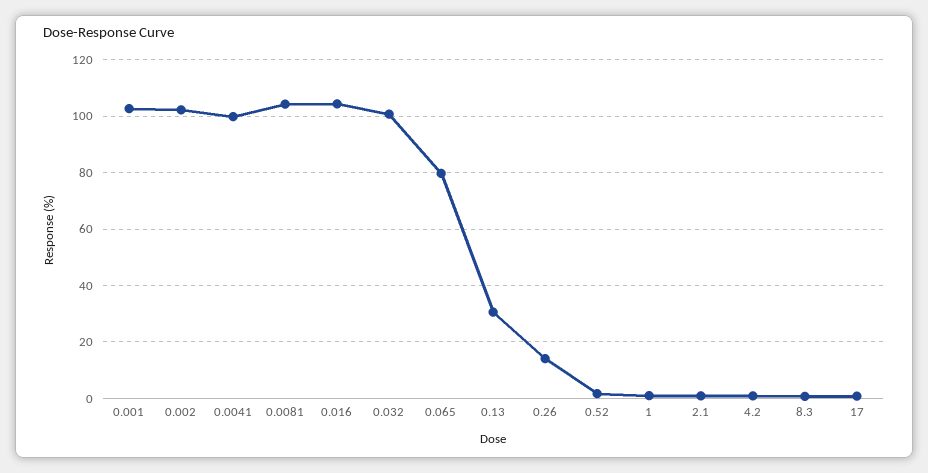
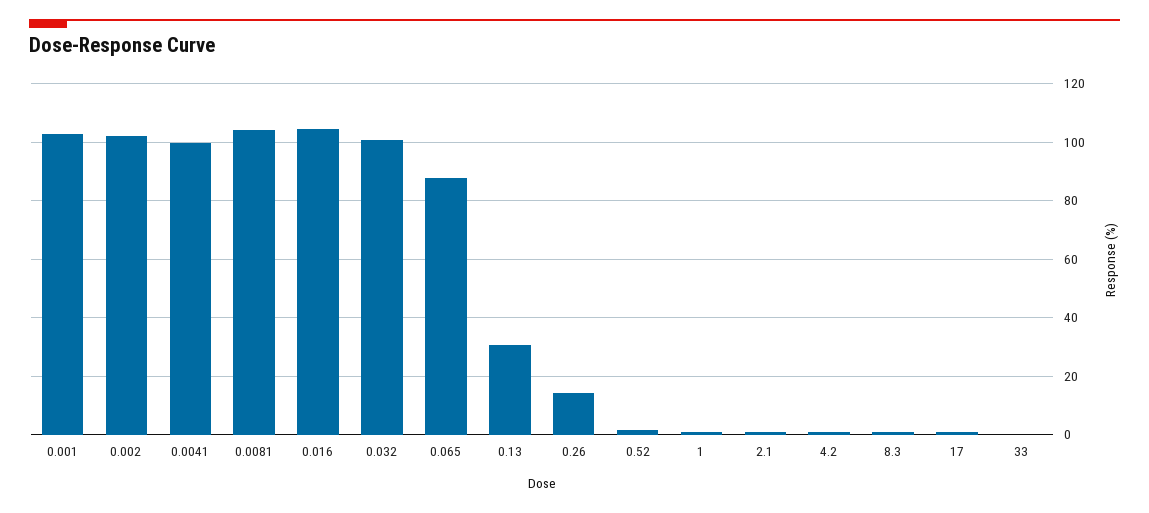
  {
    "0.001": 102.5,
    "0.002": 102.5,
    "0.0041": 100,
    "0.0081": 105,
    "0.016": 105,
    "0.032": 100,
-   "0.065": 80,
+   "0.065": 87.5,
    "0.13": 30,
    "0.26": 15,
    "0.52": 2.5,
    "1": 0,
    "2.1": 0,
    "4.2": 0,
    "8.3": 0,
-   "17": 0
+   "17": 0,
+   "33": 0
  }

